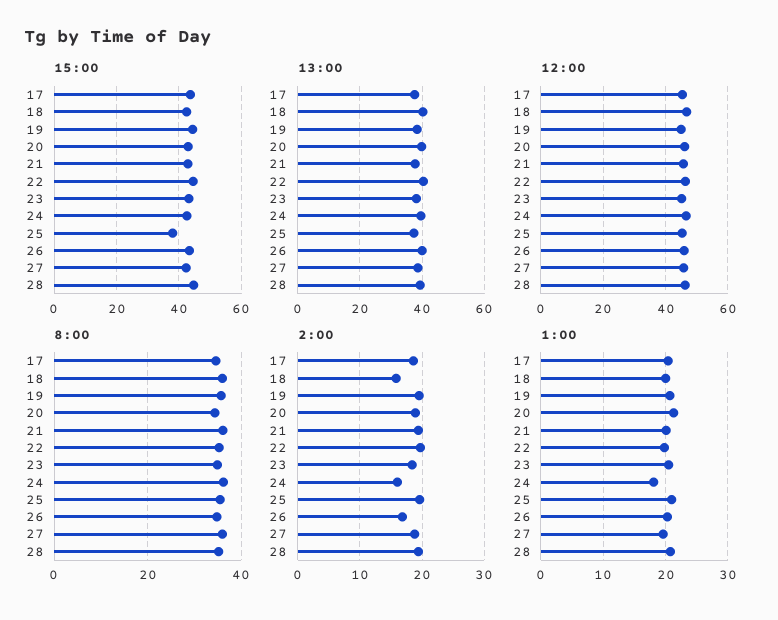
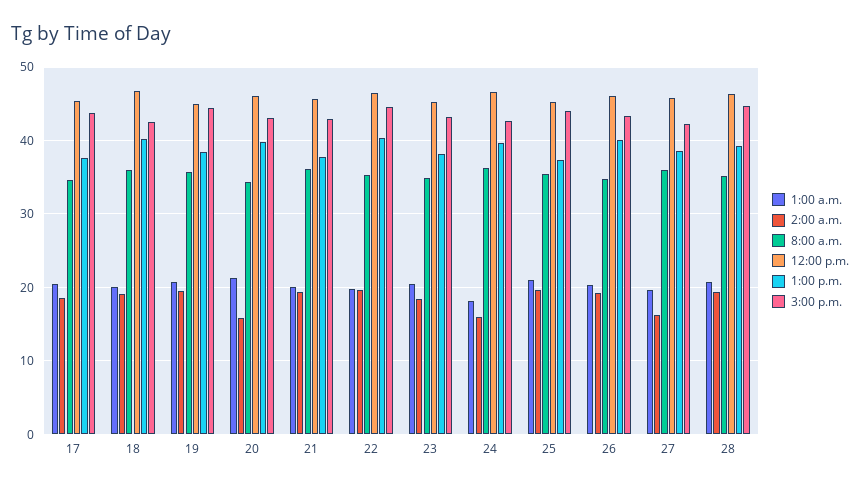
  {
    "15:00": {
      "17": 44,
      "18": 43,
      "19": 44,
      "20": 43,
      "21": 43,
      "22": 45,
      "23": 43,
      "24": 43,
-     "25": 38,
+     "25": 44,
      "26": 43,
      "27": 42,
      "28": 45
    },
    "13:00": {
      "17": 38,
      "18": 40,
      "19": 38,
      "20": 40,
      "21": 38,
      "22": 40,
      "23": 38,
      "24": 40,
      "25": 37,
      "26": 40,
      "27": 39,
      "28": 39
    },
    "12:00": {
      "17": 45,
      "18": 47,
      "19": 45,
      "20": 46,
      "21": 46,
      "22": 46,
      "23": 45,
      "24": 47,
      "25": 45,
      "26": 46,
      "27": 46,
      "28": 46
    },
    "8:00": {
      "17": 35,
      "18": 36,
      "19": 36,
      "20": 34,
      "21": 36,
      "22": 35,
      "23": 35,
      "24": 36,
      "25": 36,
      "26": 35,
      "27": 36,
      "28": 35
    },
    "2:00": {
      "17": 19,
-     "18": 16,
+     "18": 19,
      "19": 20,
-     "20": 19,
+     "20": 16,
      "21": 19,
      "22": 20,
      "23": 18,
      "24": 16,
      "25": 20,
-     "26": 17,
+     "26": 19,
-     "27": 19,
+     "27": 16,
      "28": 19
    },
    "1:00": {
      "17": 20,
      "18": 20,
      "19": 21,
      "20": 21,
      "21": 20,
      "22": 20,
      "23": 21,
      "24": 18,
      "25": 21,
      "26": 20,
      "27": 20,
      "28": 21
    }
  }

